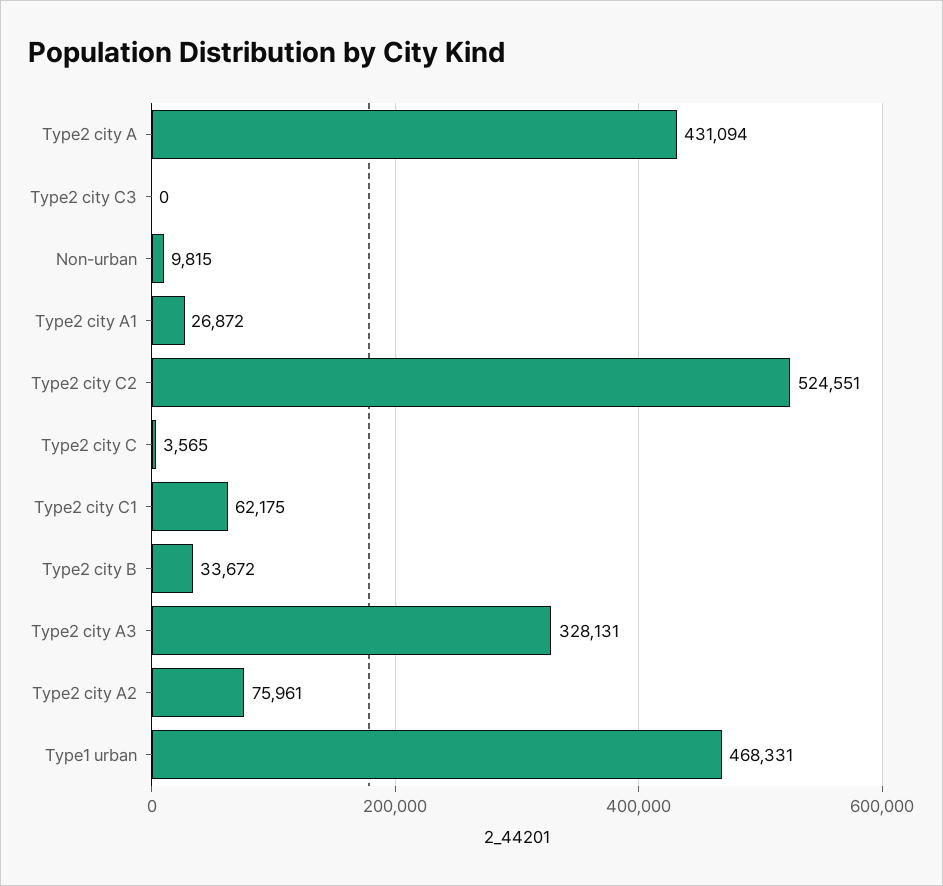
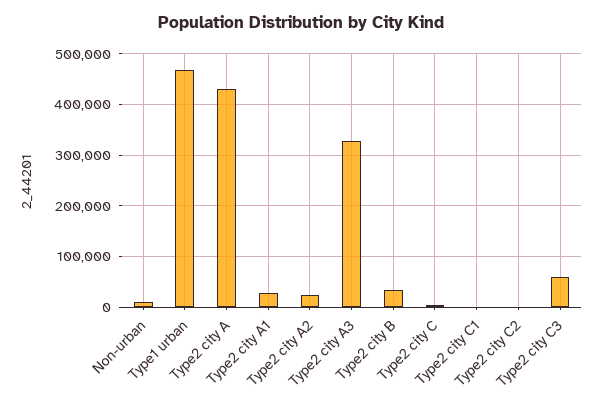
  {
    "Type2 city A": 431094,
-   "Type2 city C3": 0,
+   "Type2 city C3": 60000,
    "Non-urban": 9815,
    "Type2 city A1": 26872,
-   "Type2 city C2": 524551,
+   "Type2 city C2": 0,
    "Type2 city C": 3565,
-   "Type2 city C1": 62175,
+   "Type2 city C1": 0,
    "Type2 city B": 33672,
    "Type2 city A3": 328131,
-   "Type2 city A2": 75961,
+   "Type2 city A2": 20000,
    "Type1 urban": 468331
  }

